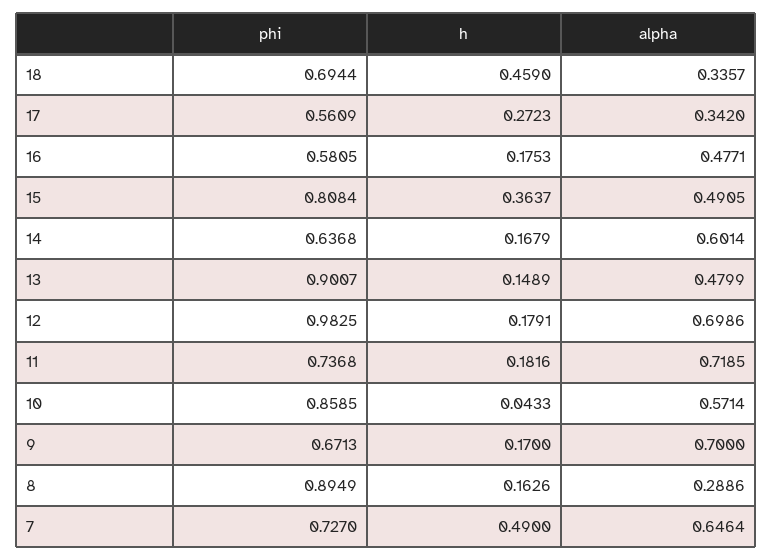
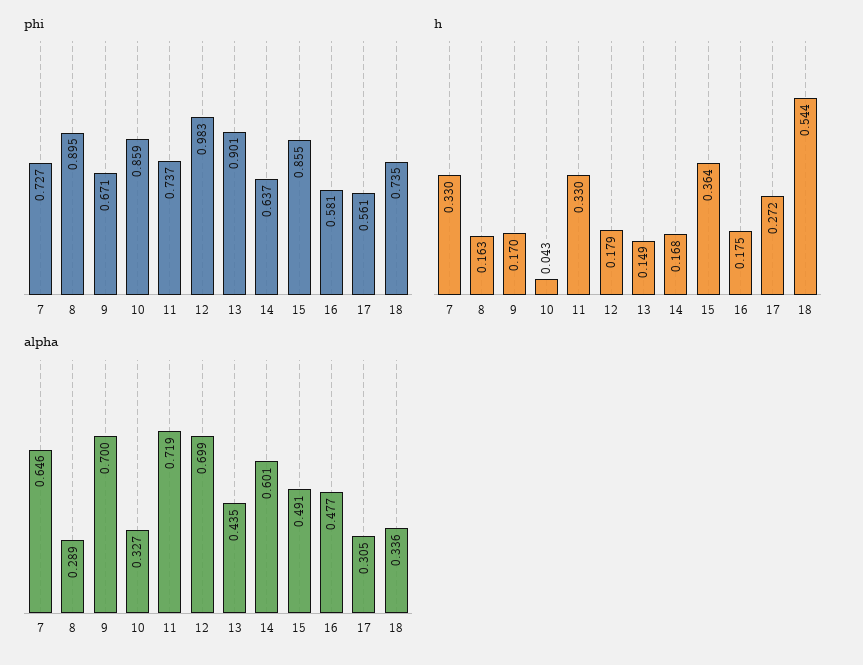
  {
    "phi": {
-     "18": 0.6944,
+     "18": 0.735,
      "17": 0.5609,
      "16": 0.5805,
-     "15": 0.8084,
+     "15": 0.855,
      "14": 0.6368,
      "13": 0.9007,
      "12": 0.9825,
      "11": 0.7368,
      "10": 0.8585,
      "9": 0.6713,
      "8": 0.8949,
      "7": 0.727
    },
    "h": {
-     "18": 0.459,
+     "18": 0.544,
      "17": 0.2723,
      "16": 0.1753,
      "15": 0.3637,
      "14": 0.1679,
      "13": 0.1489,
      "12": 0.1791,
-     "11": 0.1816,
+     "11": 0.33,
      "10": 0.0433,
      "9": 0.17,
      "8": 0.1626,
-     "7": 0.49
+     "7": 0.33
    },
    "alpha": {
      "18": 0.3357,
-     "17": 0.342,
+     "17": 0.305,
      "16": 0.4771,
      "15": 0.4905,
      "14": 0.6014,
-     "13": 0.4799,
+     "13": 0.435,
      "12": 0.6986,
      "11": 0.7185,
-     "10": 0.5714,
+     "10": 0.327,
      "9": 0.7,
      "8": 0.2886,
      "7": 0.6464
    }
  }

